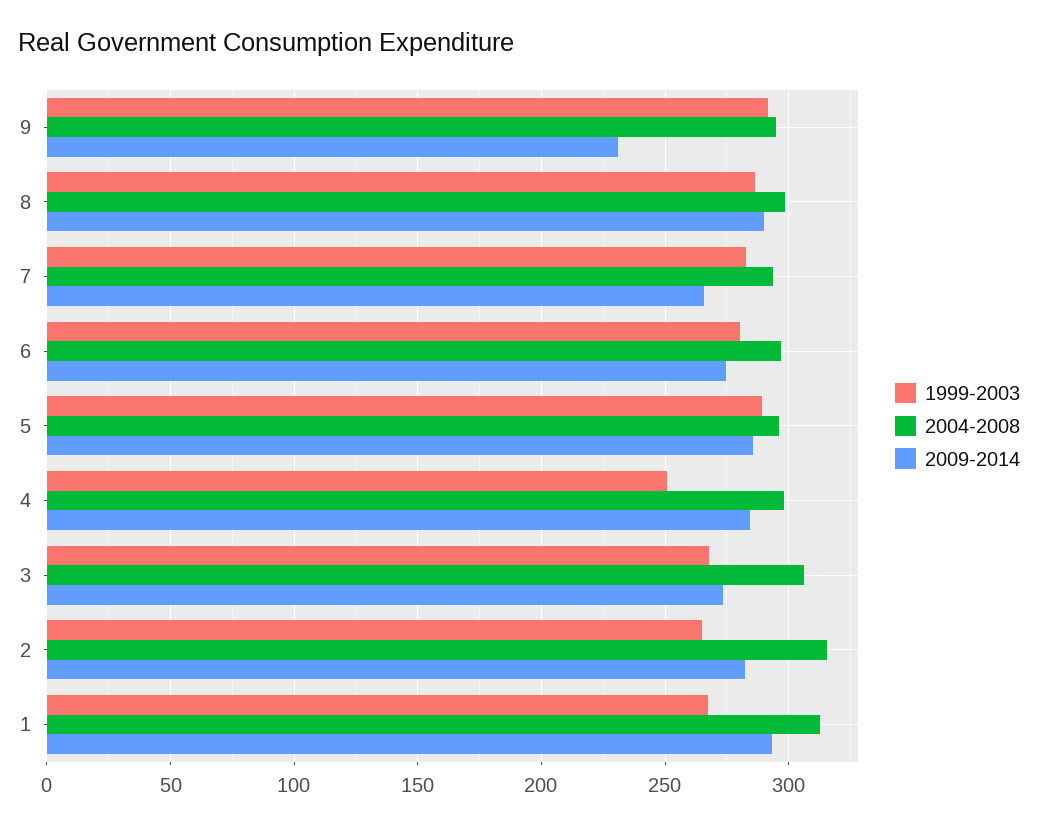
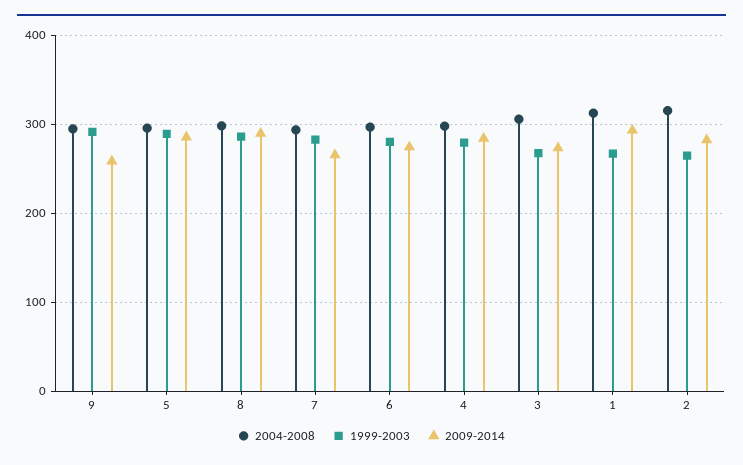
  {
    "1999-2003": {
      "9": 290,
      "8": 285,
      "7": 285,
      "6": 280,
      "5": 290,
-     "4": 250,
+     "4": 280,
      "3": 270,
      "2": 265,
      "1": 265
    },
    "2004-2008": {
      "9": 295,
      "8": 300,
      "7": 295,
      "6": 295,
      "5": 295,
      "4": 300,
      "3": 305,
      "2": 315,
      "1": 315
    },
    "2009-2014": {
-     "9": 230,
+     "9": 260,
      "8": 290,
      "7": 265,
      "6": 275,
      "5": 285,
      "4": 285,
      "3": 275,
      "2": 280,
      "1": 295
    }
  }

